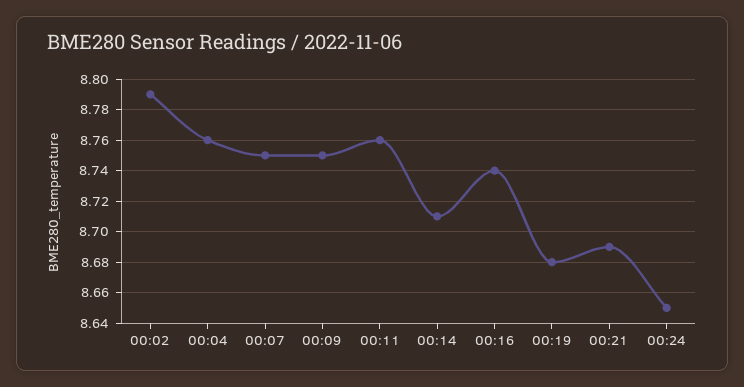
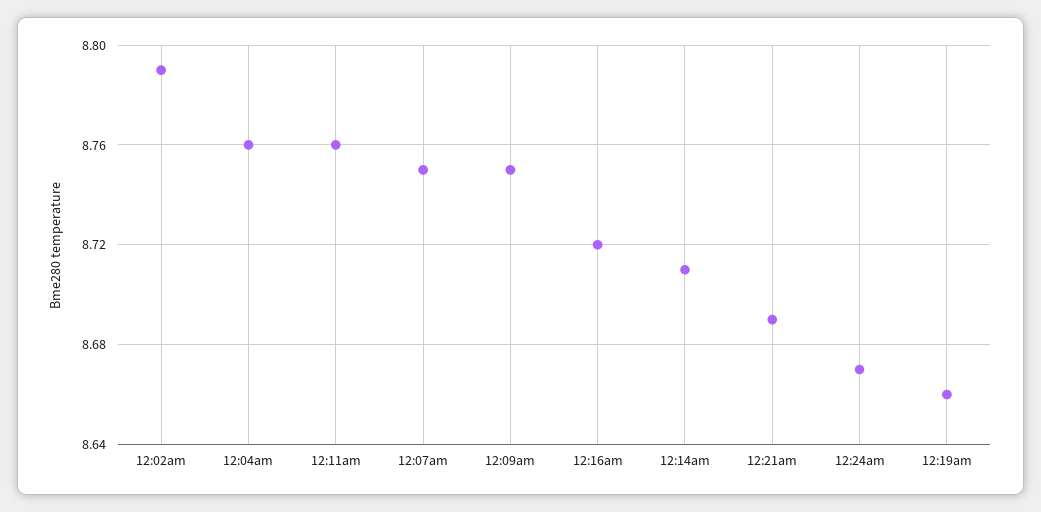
  {
    "00:02": 8.79,
    "00:04": 8.76,
    "00:07": 8.75,
    "00:09": 8.75,
    "00:11": 8.76,
    "00:14": 8.71,
-   "00:16": 8.74,
+   "00:16": 8.72,
-   "00:19": 8.68,
+   "00:19": 8.66,
    "00:21": 8.69,
-   "00:24": 8.65
+   "00:24": 8.67
  }

